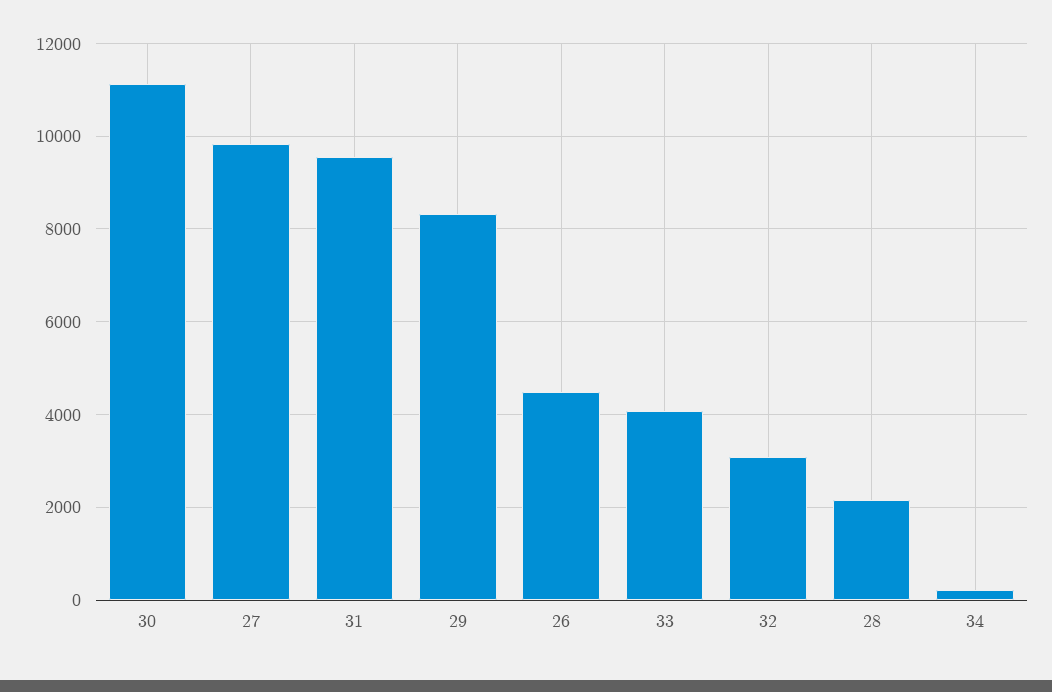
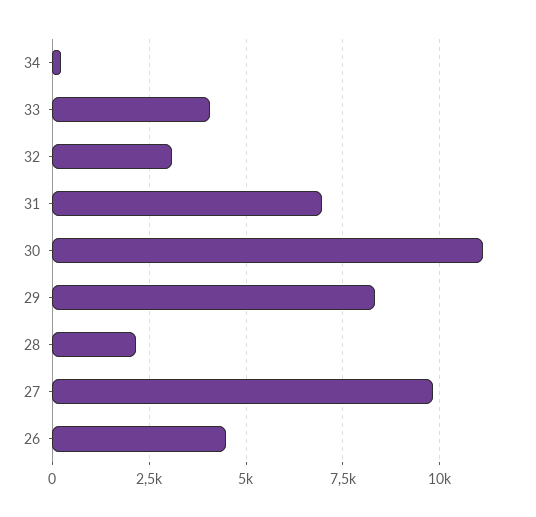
  {
    "30": 11200,
    "27": 9800,
-   "31": 9600,
+   "31": 7000,
    "29": 8400,
    "26": 4400,
    "33": 4000,
    "32": 3000,
    "28": 2200,
    "34": 200
  }

